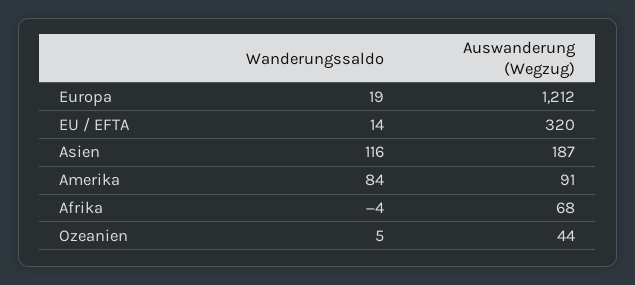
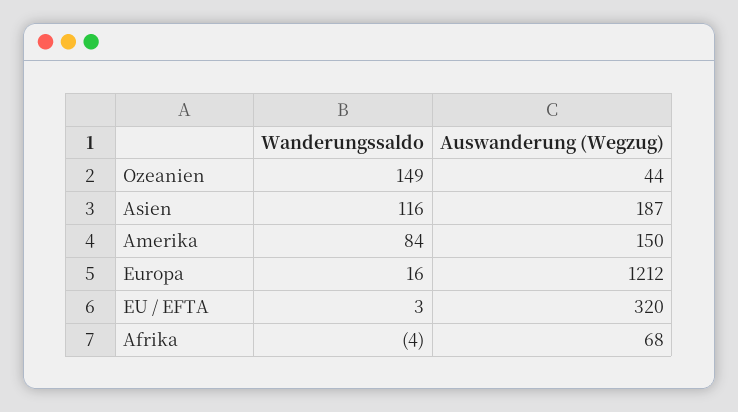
  {
    "Wanderungssaldo": {
-     "Europa": 19,
+     "Europa": 16,
-     "EU / EFTA": 14,
+     "EU / EFTA": 3,
      "Asien": 116,
      "Amerika": 84,
      "Afrika": -4,
-     "Ozeanien": 5
+     "Ozeanien": 149
    },
    "Auswanderung (Wegzug)": {
      "Europa": 1212,
      "EU / EFTA": 320,
      "Asien": 187,
-     "Amerika": 91,
+     "Amerika": 150,
      "Afrika": 68,
      "Ozeanien": 44
    }
  }

